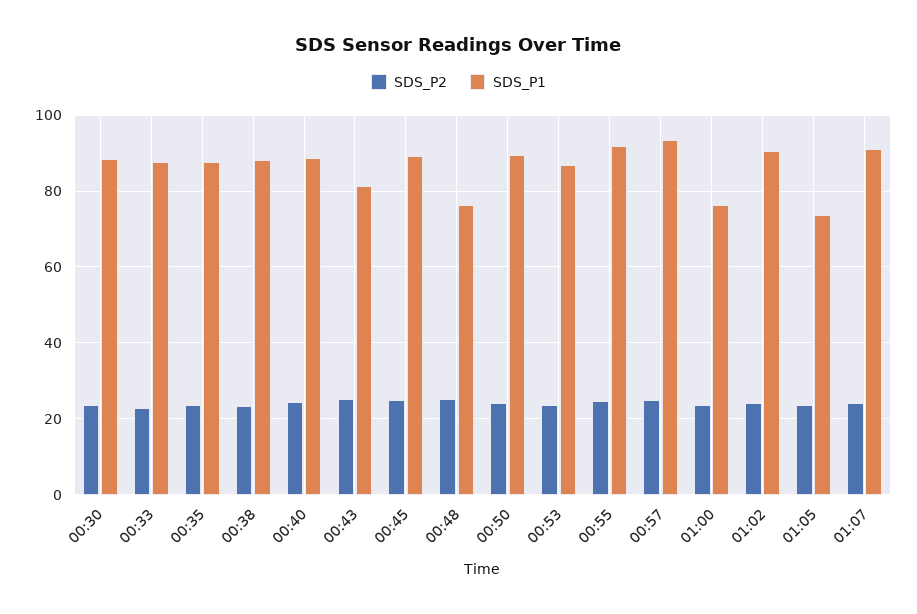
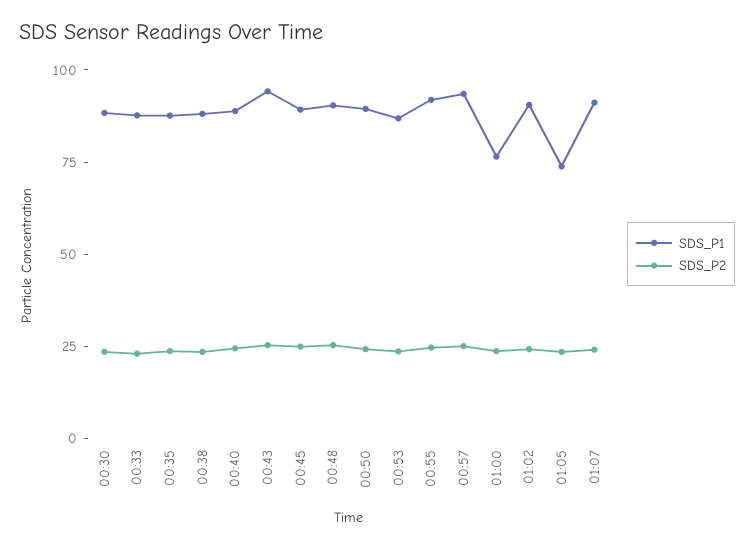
  {
    "SDS_P2": {
      "00:30": 24,
      "00:33": 24,
      "00:35": 24,
      "00:38": 24,
      "00:40": 24,
      "00:43": 26,
      "00:45": 24,
      "00:48": 26,
      "00:50": 24,
      "00:53": 24,
      "00:55": 24,
      "00:57": 26,
      "01:00": 24,
      "01:02": 24,
      "01:05": 24,
      "01:07": 24
    },
    "SDS_P1": {
      "00:30": 88,
      "00:33": 88,
      "00:35": 88,
      "00:38": 88,
      "00:40": 88,
-     "00:43": 82,
+     "00:43": 95,
      "00:45": 90,
-     "00:48": 76,
+     "00:48": 90,
      "00:50": 90,
      "00:53": 86,
      "00:55": 92,
      "00:57": 94,
      "01:00": 76,
      "01:02": 90,
      "01:05": 74,
      "01:07": 92
    }
  }

